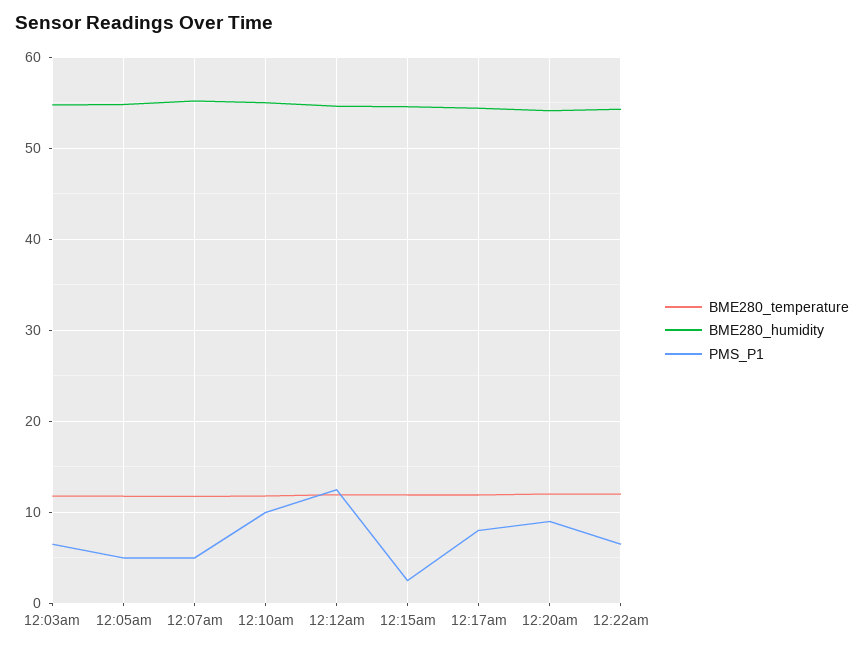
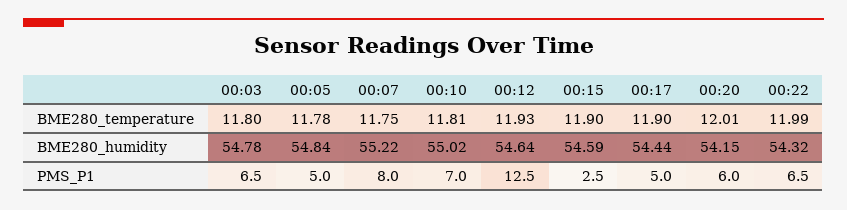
  {
    "BME280_temperature": {
      "12:03am": 11.8,
      "12:05am": 11.78,
      "12:07am": 11.75,
      "12:10am": 11.81,
      "12:12am": 11.93,
      "12:15am": 11.9,
      "12:17am": 11.9,
      "12:20am": 12.01,
      "12:22am": 11.99
    },
    "BME280_humidity": {
      "12:03am": 54.78,
      "12:05am": 54.84,
      "12:07am": 55.22,
      "12:10am": 55.02,
      "12:12am": 54.64,
      "12:15am": 54.59,
      "12:17am": 54.44,
      "12:20am": 54.15,
      "12:22am": 54.32
    },
    "PMS_P1": {
      "12:03am": 6.5,
      "12:05am": 5,
-     "12:07am": 5,
+     "12:07am": 8,
-     "12:10am": 10,
+     "12:10am": 7,
      "12:12am": 12.5,
      "12:15am": 2.5,
-     "12:17am": 8,
+     "12:17am": 5,
-     "12:20am": 9,
+     "12:20am": 6,
      "12:22am": 6.5
    }
  }

